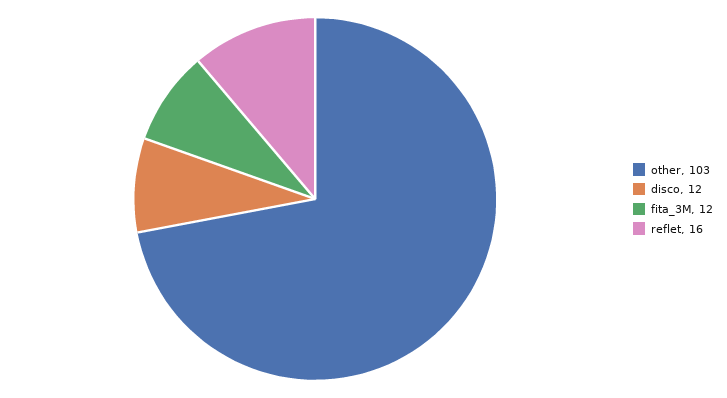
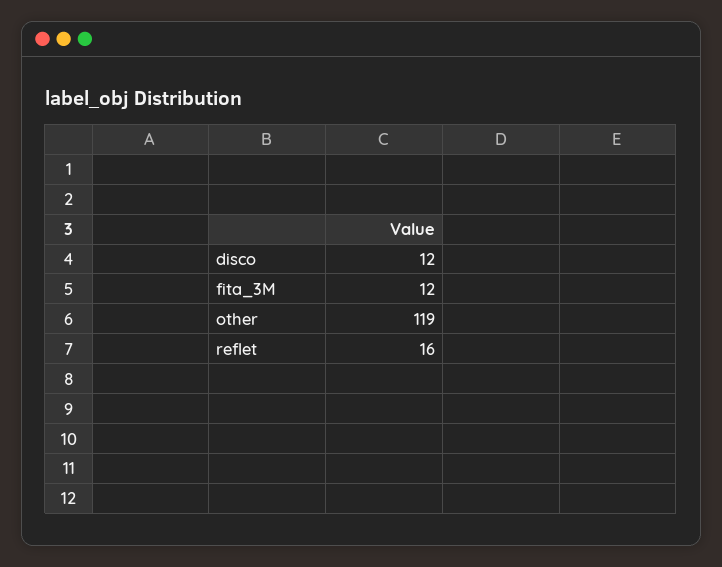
  {
-   "other": 103,
+   "other": 119,
    "disco": 12,
    "fita_3M": 12,
    "reflet": 16
  }

